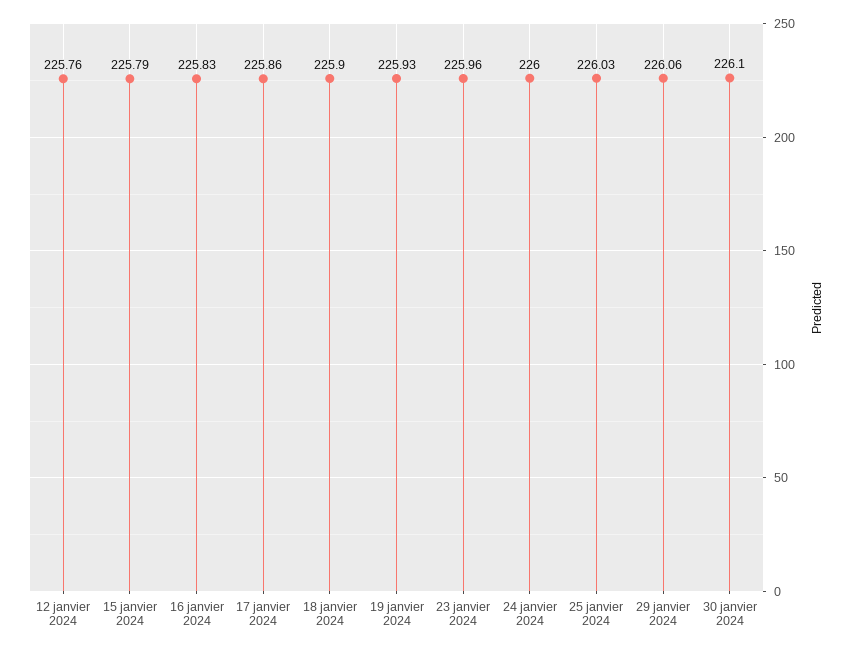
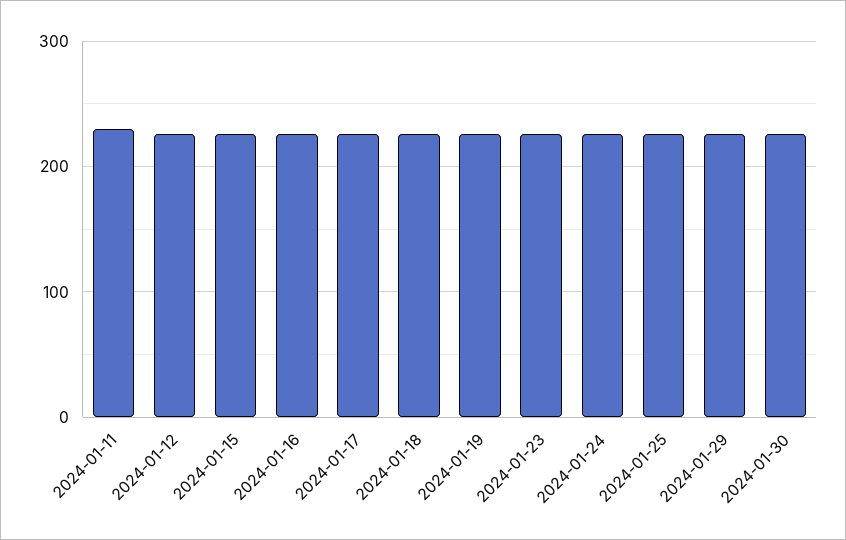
  {
    "12 janvier 2024": 225.76,
    "15 janvier 2024": 225.79,
    "16 janvier 2024": 225.83,
    "17 janvier 2024": 225.86,
    "18 janvier 2024": 225.9,
    "19 janvier 2024": 225.93,
    "23 janvier 2024": 225.96,
    "24 janvier 2024": 226,
    "25 janvier 2024": 226.03,
    "29 janvier 2024": 226.06,
-   "30 janvier 2024": 226.1
+   "30 janvier 2024": 226.1,
+   "2024-01-11": 230
  }

